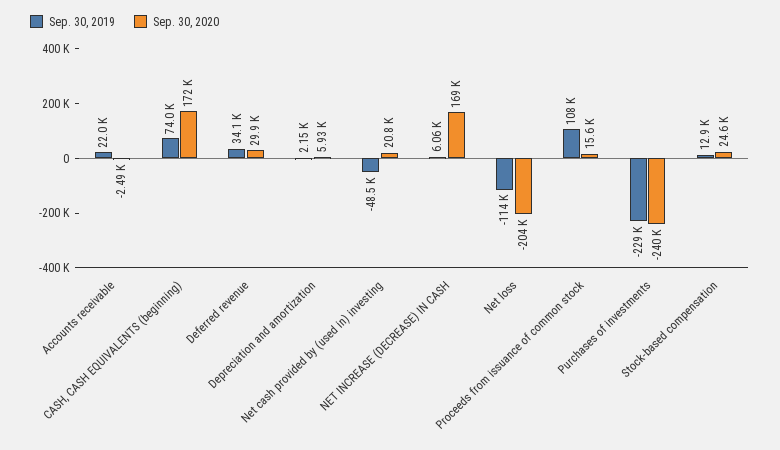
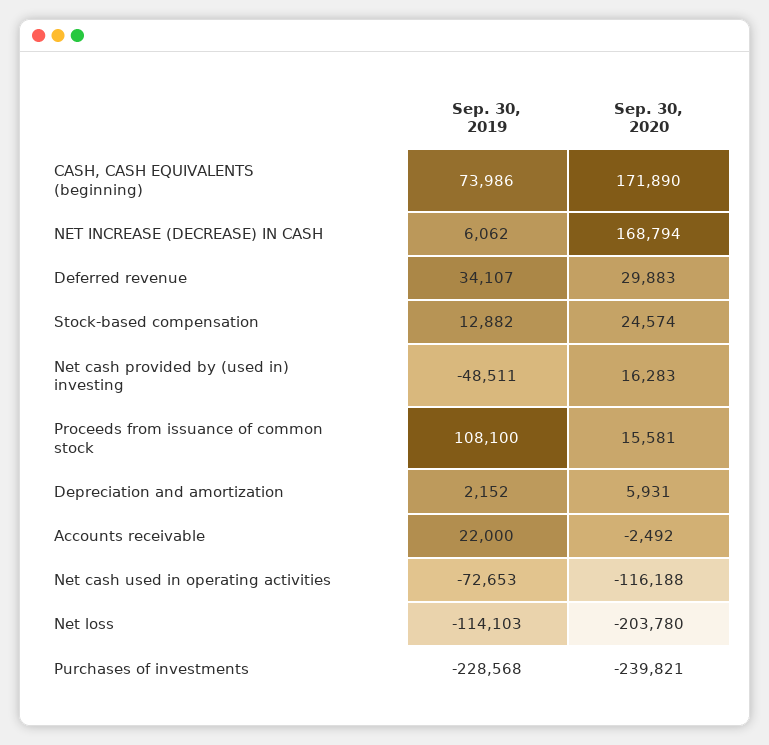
  {
    "Sep. 30, 2019": {
      "Accounts receivable": 22000,
      "CASH, CASH EQUIVALENTS (beginning)": 73986,
      "Deferred revenue": 34107,
      "Depreciation and amortization": 2152,
      "Net cash provided by (used in) investing": -48511,
      "NET INCREASE (DECREASE) IN CASH": 6062,
      "Net loss": -114103,
      "Proceeds from issuance of common stock": 108100,
      "Purchases of investments": -228568,
-     "Stock-based compensation": 12882
+     "Stock-based compensation": 12882,
+     "Net cash used in operating activities": -72653
    },
    "Sep. 30, 2020": {
      "Accounts receivable": -2492,
      "CASH, CASH EQUIVALENTS (beginning)": 171890,
      "Deferred revenue": 29883,
      "Depreciation and amortization": 5931,
-     "Net cash provided by (used in) investing": 20800,
+     "Net cash provided by (used in) investing": 16283,
      "NET INCREASE (DECREASE) IN CASH": 168794,
      "Net loss": -203780,
      "Proceeds from issuance of common stock": 15581,
      "Purchases of investments": -239821,
-     "Stock-based compensation": 24574
+     "Stock-based compensation": 24574,
+     "Net cash used in operating activities": -116188
    }
  }

